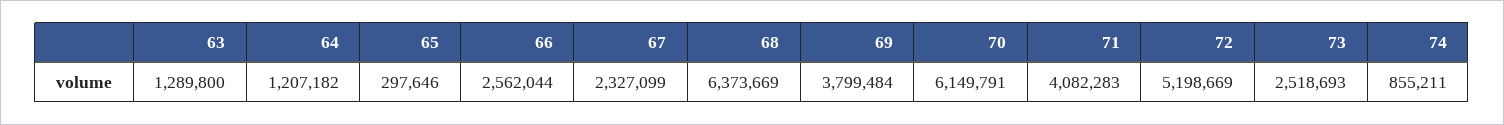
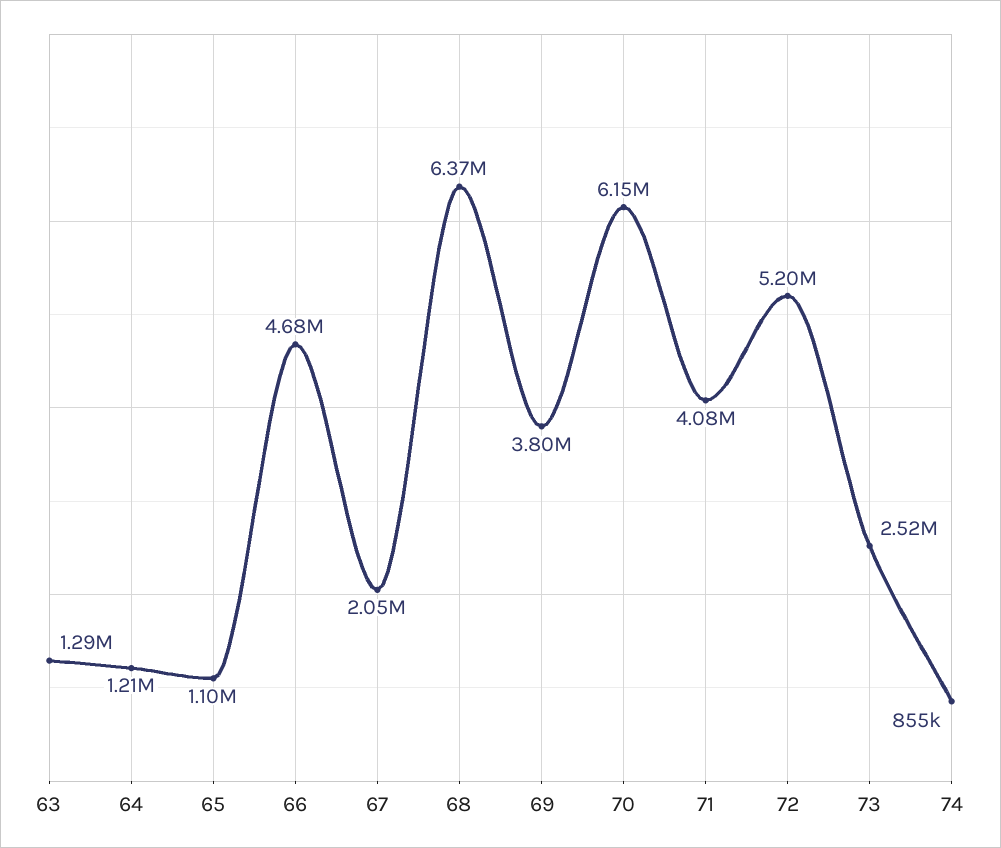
  {
    "63": 1289800,
    "64": 1207182,
-   "65": 297646,
+   "65": 1100000,
-   "66": 2562044,
+   "66": 4680000,
-   "67": 2327099,
+   "67": 2050000,
    "68": 6373669,
    "69": 3799484,
    "70": 6149791,
    "71": 4082283,
    "72": 5198669,
    "73": 2518693,
    "74": 855211
  }

